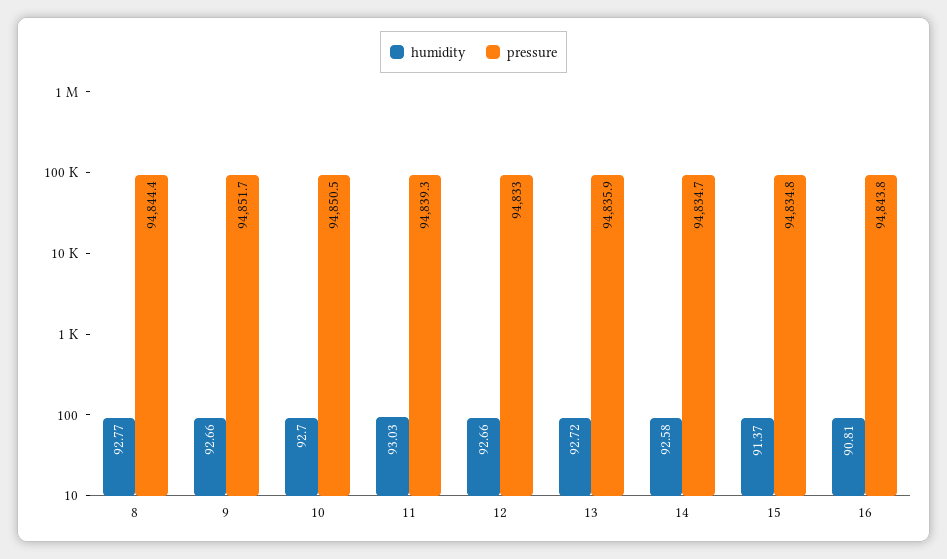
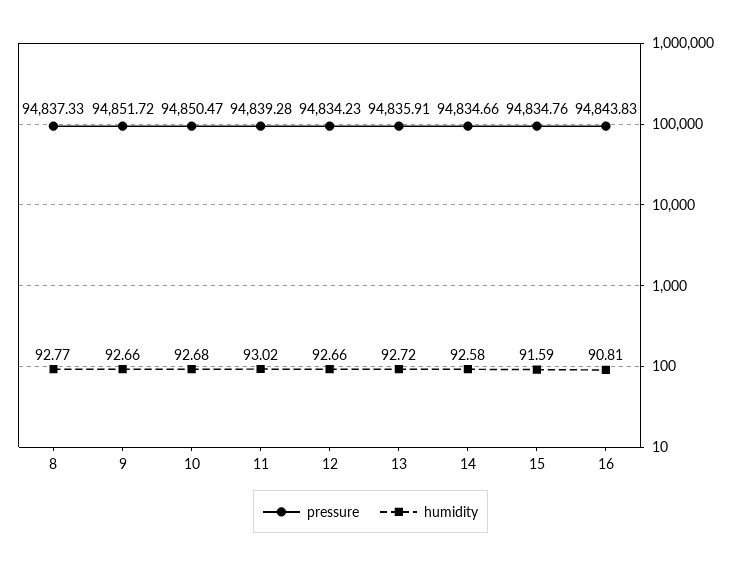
  {
    "humidity": {
      "8": 92.77,
      "9": 92.66,
-     "10": 92.7,
+     "10": 92.68,
-     "11": 93.03,
+     "11": 93.02,
      "12": 92.66,
      "13": 92.72,
      "14": 92.58,
-     "15": 91.37,
+     "15": 91.59,
      "16": 90.81
    },
    "pressure": {
-     "8": 94844.4,
+     "8": 94837.33,
      "9": 94851.72,
      "10": 94850.47,
      "11": 94839.28,
-     "12": 94833,
+     "12": 94834.23,
      "13": 94835.91,
      "14": 94834.66,
      "15": 94834.76,
      "16": 94843.83
    }
  }

